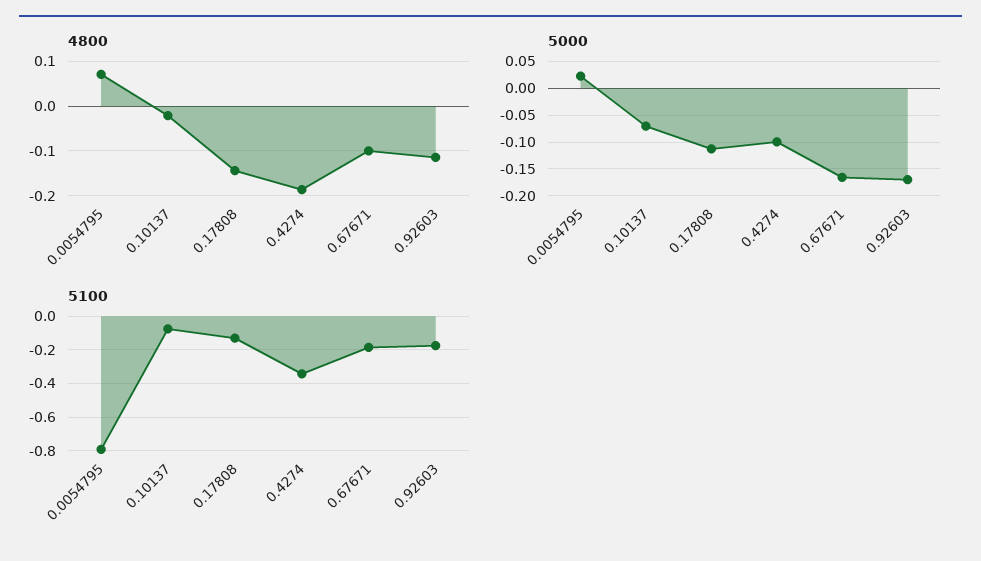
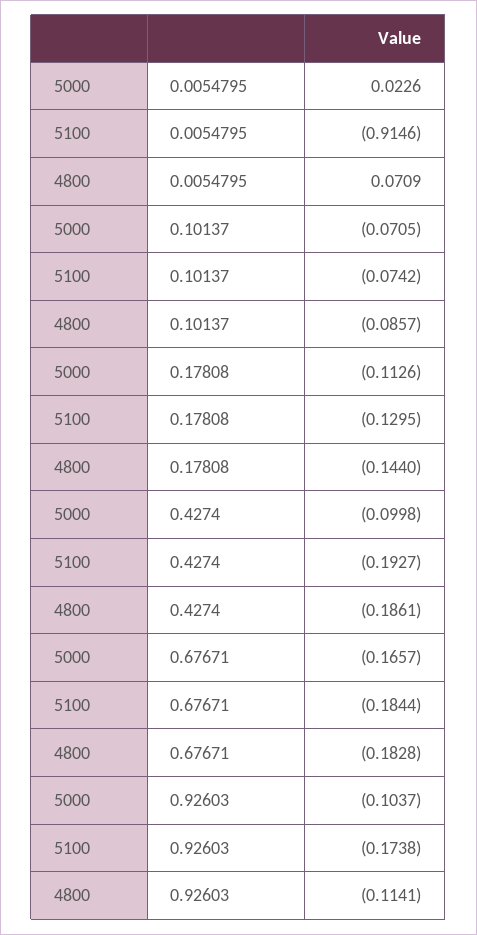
  {
    "4800": {
      "0.0054795": 0.0709,
-     "0.10137": -0.02,
+     "0.10137": -0.0857,
      "0.17808": -0.144,
      "0.4274": -0.1861,
-     "0.67671": -0.1,
+     "0.67671": -0.1828,
      "0.92603": -0.1141
    },
    "5000": {
      "0.0054795": 0.0226,
      "0.10137": -0.0705,
      "0.17808": -0.1126,
      "0.4274": -0.0998,
      "0.67671": -0.1657,
-     "0.92603": -0.175
+     "0.92603": -0.1037
    },
    "5100": {
-     "0.0054795": -0.8,
+     "0.0054795": -0.9146,
      "0.10137": -0.0742,
      "0.17808": -0.1295,
-     "0.4274": -0.35,
+     "0.4274": -0.1927,
      "0.67671": -0.1844,
      "0.92603": -0.1738
    }
  }

